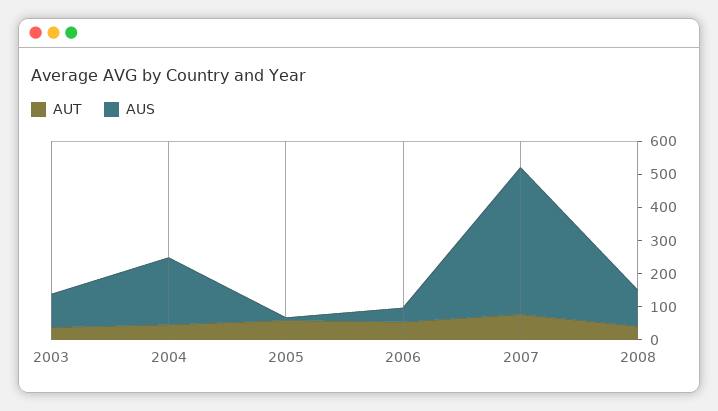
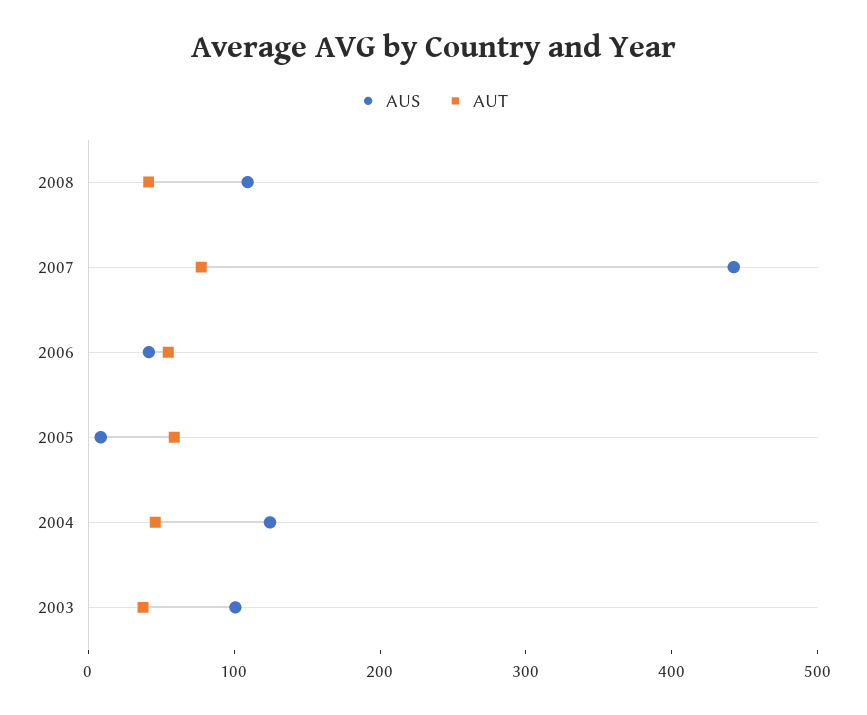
  {
    "AUT": {
      "2003": 40,
      "2004": 40,
      "2005": 60,
      "2006": 60,
      "2007": 80,
      "2008": 40
    },
    "AUS": {
      "2003": 100,
-     "2004": 200,
+     "2004": 120,
      "2005": 0,
      "2006": 40,
      "2007": 440,
      "2008": 100
    }
  }

